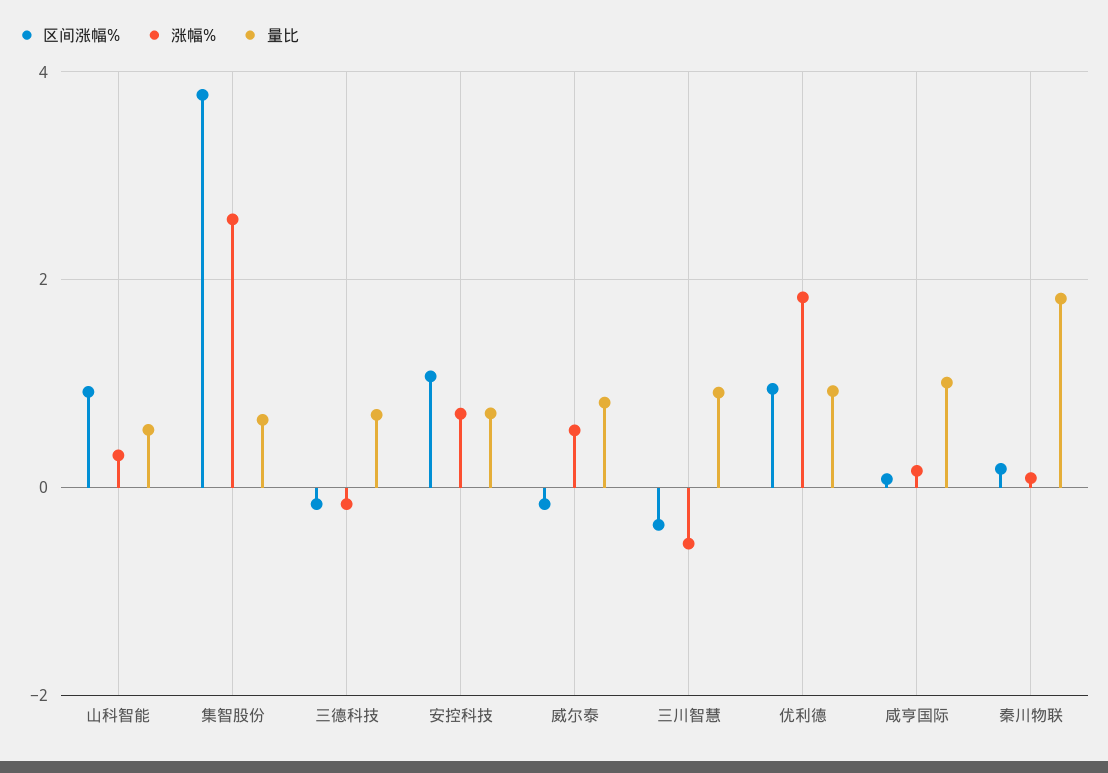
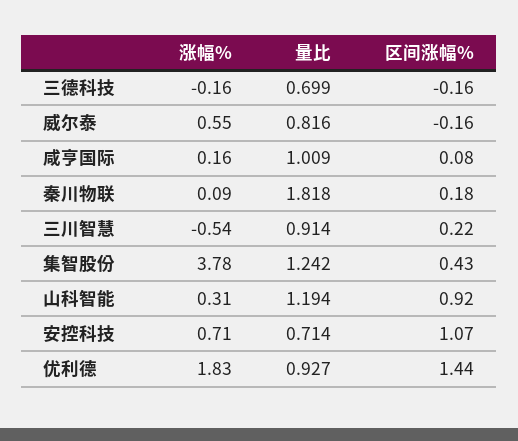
  {
    "区间涨幅%": {
      "山科智能": 0.92,
-     "集智股份": 3.8,
+     "集智股份": 0.43,
      "三德科技": -0.16,
      "安控科技": 1.07,
      "威尔泰": -0.16,
-     "三川智慧": -0.4,
+     "三川智慧": 0.22,
-     "优利德": 1,
+     "优利德": 1.44,
      "咸亨国际": 0.08,
      "秦川物联": 0.18
    },
    "涨幅%": {
      "山科智能": 0.31,
-     "集智股份": 2.6,
+     "集智股份": 3.78,
      "三德科技": -0.16,
      "安控科技": 0.71,
      "威尔泰": 0.55,
      "三川智慧": -0.54,
      "优利德": 1.83,
      "咸亨国际": 0.16,
      "秦川物联": 0.09
    },
    "量比": {
-     "山科智能": 0.6,
+     "山科智能": 1.194,
-     "集智股份": 0.6,
+     "集智股份": 1.242,
      "三德科技": 0.699,
      "安控科技": 0.714,
      "威尔泰": 0.816,
      "三川智慧": 0.914,
      "优利德": 0.927,
      "咸亨国际": 1.009,
      "秦川物联": 1.818
    }
  }

